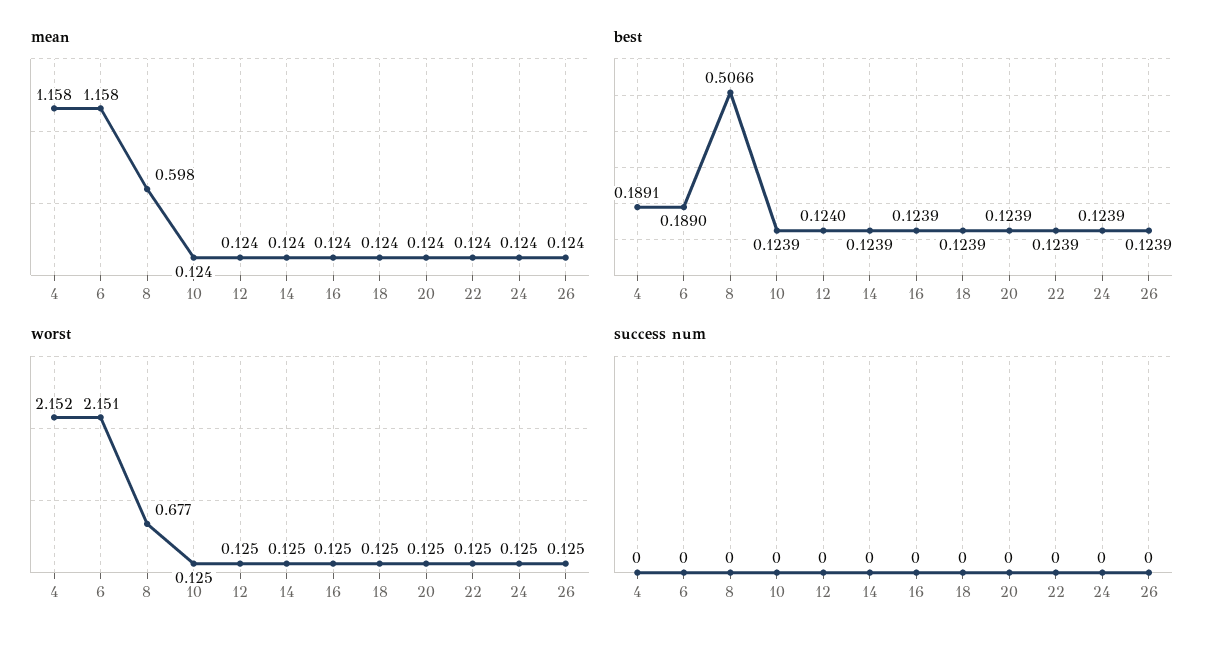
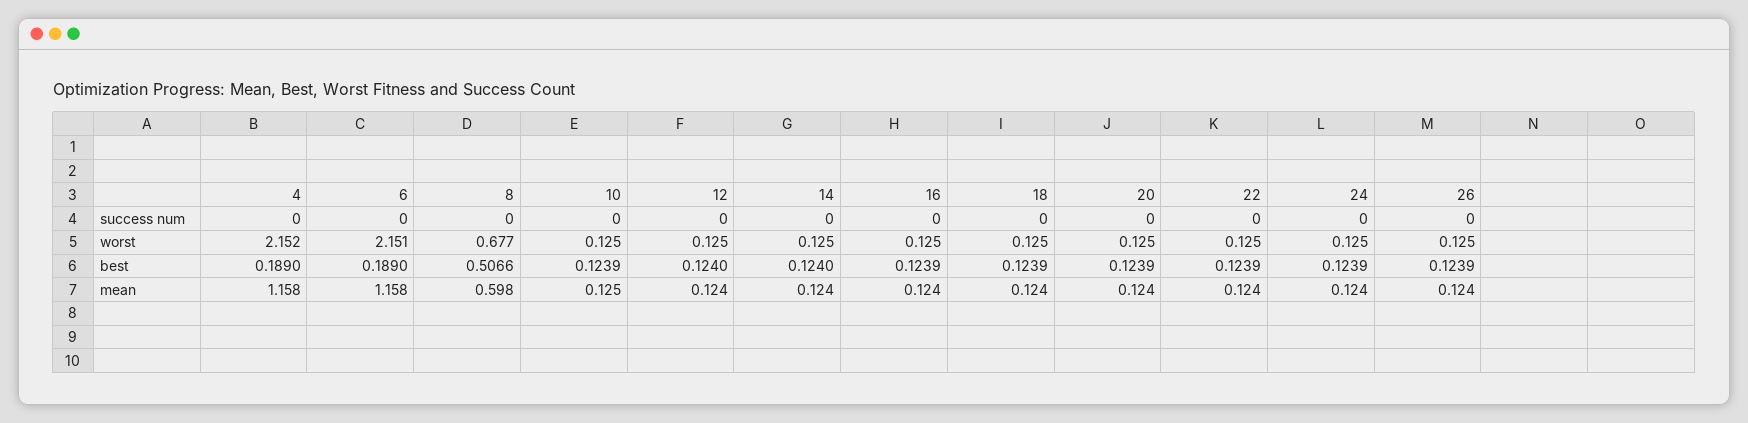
  {
    "mean": {
      "4": 1.158,
      "6": 1.158,
      "8": 0.598,
-     "10": 0.124,
+     "10": 0.125,
      "12": 0.124,
      "14": 0.124,
      "16": 0.124,
      "18": 0.124,
      "20": 0.124,
      "22": 0.124,
      "24": 0.124,
      "26": 0.124
    },
    "best": {
-     "4": 0.1891,
+     "4": 0.189,
      "6": 0.189,
      "8": 0.5066,
      "10": 0.1239,
      "12": 0.124,
-     "14": 0.1239,
+     "14": 0.124,
      "16": 0.1239,
      "18": 0.1239,
      "20": 0.1239,
      "22": 0.1239,
      "24": 0.1239,
      "26": 0.1239
    },
    "worst": {
      "4": 2.152,
      "6": 2.151,
      "8": 0.677,
      "10": 0.125,
      "12": 0.125,
      "14": 0.125,
      "16": 0.125,
      "18": 0.125,
      "20": 0.125,
      "22": 0.125,
      "24": 0.125,
      "26": 0.125
    },
    "success num": {
      "4": 0,
      "6": 0,
      "8": 0,
      "10": 0,
      "12": 0,
      "14": 0,
      "16": 0,
      "18": 0,
      "20": 0,
      "22": 0,
      "24": 0,
      "26": 0
    }
  }

